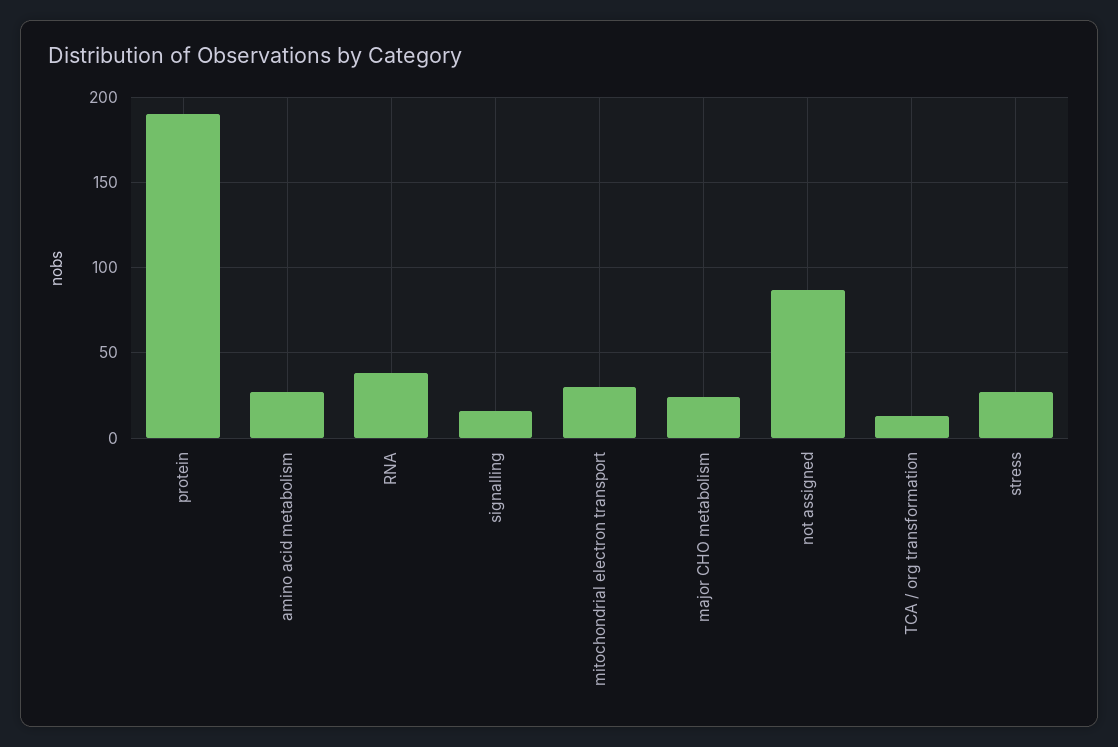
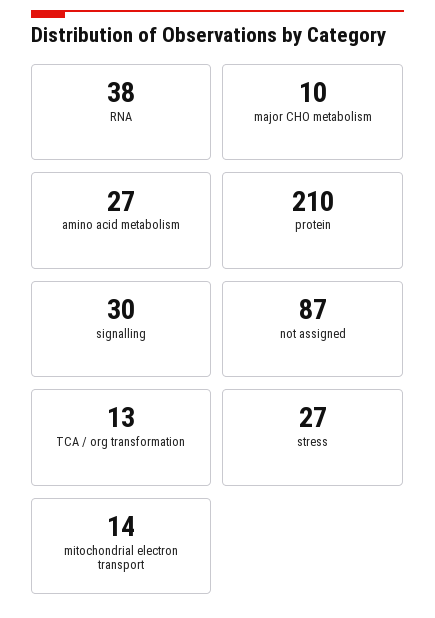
  {
-   "protein": 190,
+   "protein": 210,
    "amino acid metabolism": 27,
    "RNA": 38,
-   "signalling": 15,
+   "signalling": 30,
-   "mitochondrial electron transport": 30,
+   "mitochondrial electron transport": 14,
-   "major CHO metabolism": 25,
+   "major CHO metabolism": 10,
    "not assigned": 87,
    "TCA / org transformation": 13,
    "stress": 27
  }

